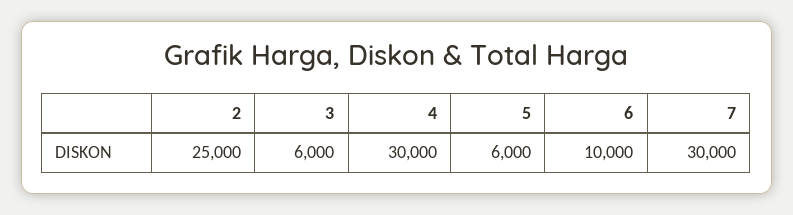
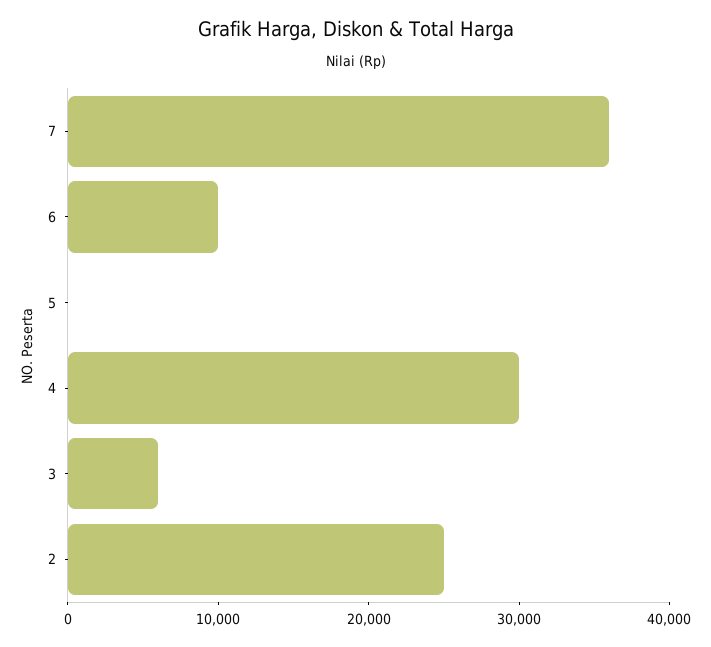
  {
    "2": 25000,
    "3": 6000,
    "4": 30000,
-   "5": 6000,
+   "5": 0,
    "6": 10000,
-   "7": 30000
+   "7": 36000
  }

